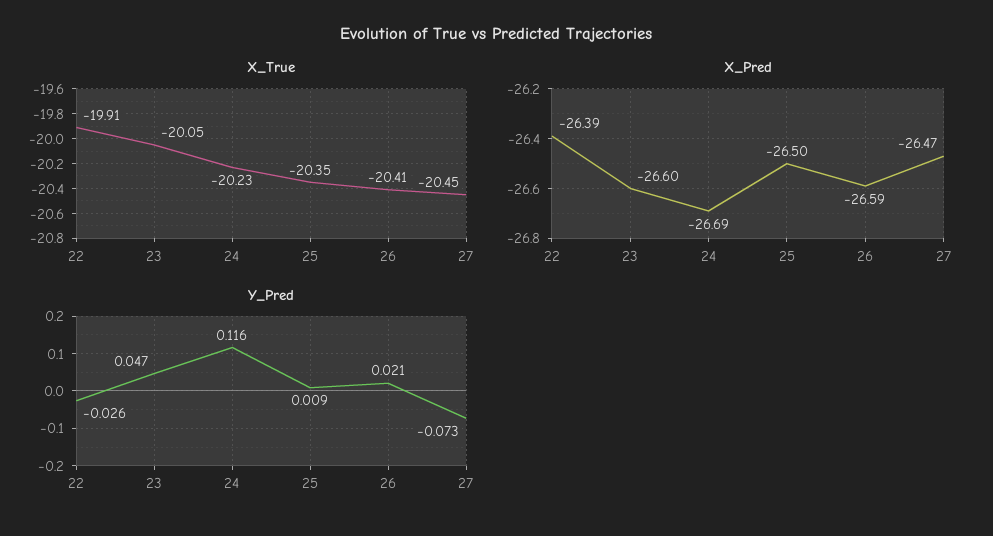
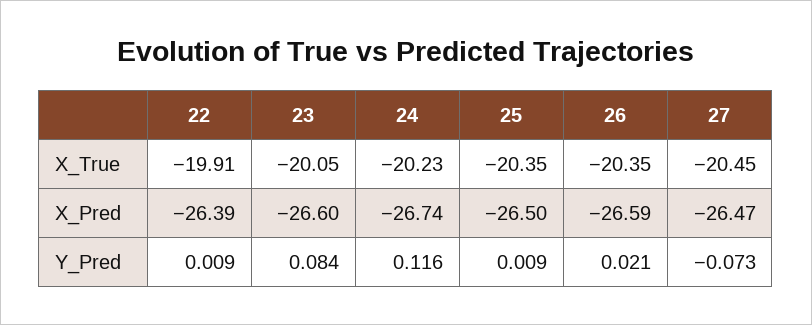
  {
    "X_True": {
      "22": -19.91,
      "23": -20.05,
      "24": -20.23,
      "25": -20.35,
-     "26": -20.41,
+     "26": -20.35,
      "27": -20.45
    },
    "X_Pred": {
      "22": -26.39,
      "23": -26.6,
-     "24": -26.69,
+     "24": -26.74,
      "25": -26.5,
      "26": -26.59,
      "27": -26.47
    },
    "Y_Pred": {
-     "22": -0.026,
+     "22": 0.009,
-     "23": 0.047,
+     "23": 0.084,
      "24": 0.116,
      "25": 0.009,
      "26": 0.021,
      "27": -0.073
    }
  }

